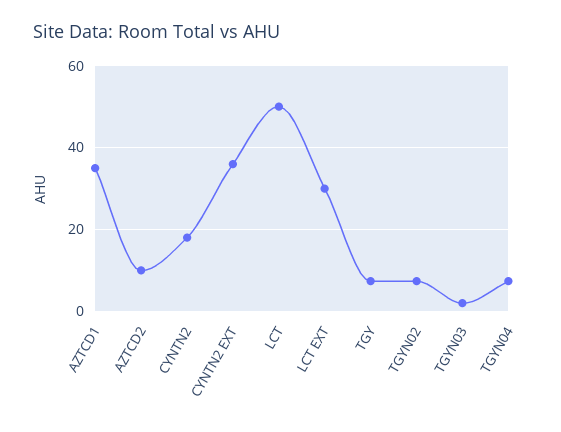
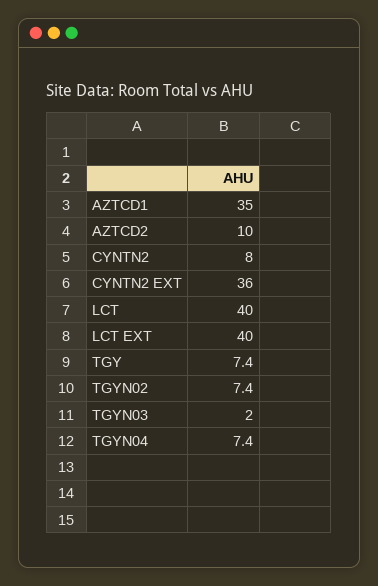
  {
    "AZTCD1": 35,
    "AZTCD2": 10,
-   "CYNTN2": 18,
+   "CYNTN2": 8,
    "CYNTN2 EXT": 36,
-   "LCT": 50,
+   "LCT": 40,
-   "LCT EXT": 30,
+   "LCT EXT": 40,
    "TGY": 7.4,
    "TGYN02": 7.4,
    "TGYN03": 2,
    "TGYN04": 7.4
  }

